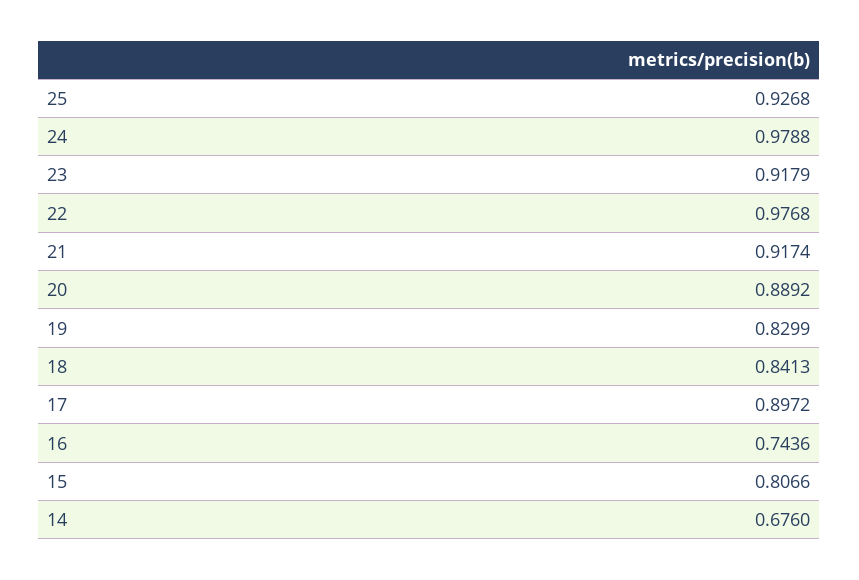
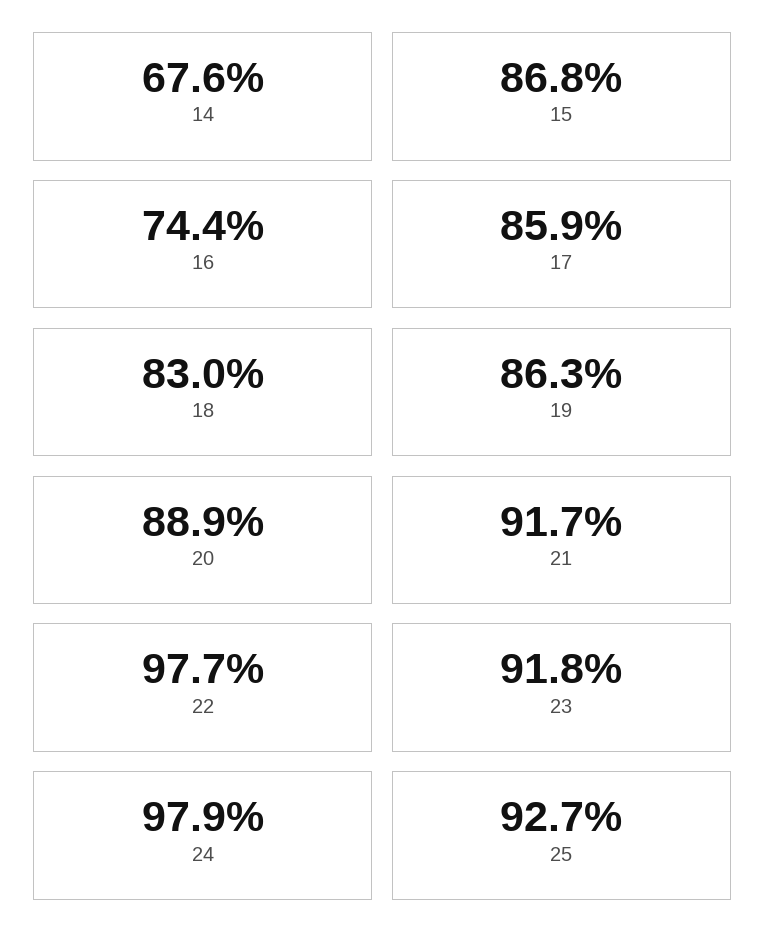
  {
    "25": 0.9268,
    "24": 0.9788,
    "23": 0.9179,
    "22": 0.9768,
    "21": 0.9174,
    "20": 0.8892,
-   "19": 0.8299,
+   "19": 0.863,
-   "18": 0.8413,
+   "18": 0.83,
-   "17": 0.8972,
+   "17": 0.859,
    "16": 0.7436,
-   "15": 0.8066,
+   "15": 0.868,
    "14": 0.676
  }

